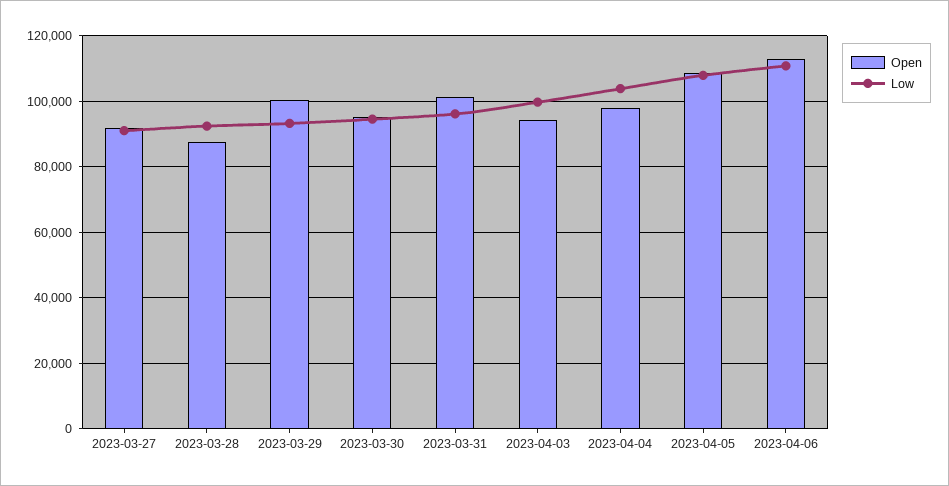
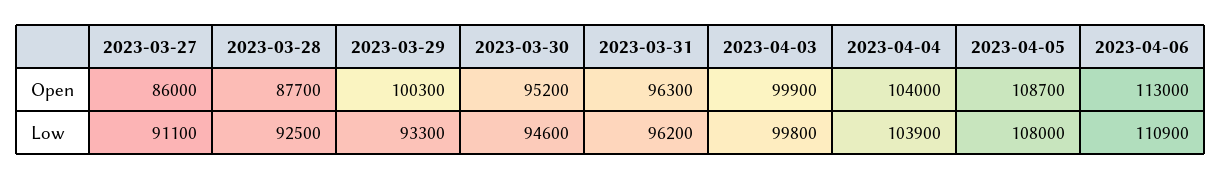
  {
    "Open": {
-     "2023-03-27": 92000,
+     "2023-03-27": 86000,
      "2023-03-28": 87700,
      "2023-03-29": 100300,
      "2023-03-30": 95200,
-     "2023-03-31": 102000,
+     "2023-03-31": 96300,
-     "2023-04-03": 94000,
+     "2023-04-03": 99900,
-     "2023-04-04": 98000,
+     "2023-04-04": 104000,
      "2023-04-05": 108700,
      "2023-04-06": 113000
    },
    "Low": {
      "2023-03-27": 91100,
      "2023-03-28": 92500,
      "2023-03-29": 93300,
      "2023-03-30": 94600,
      "2023-03-31": 96200,
      "2023-04-03": 99800,
      "2023-04-04": 103900,
      "2023-04-05": 108000,
      "2023-04-06": 110900
    }
  }

